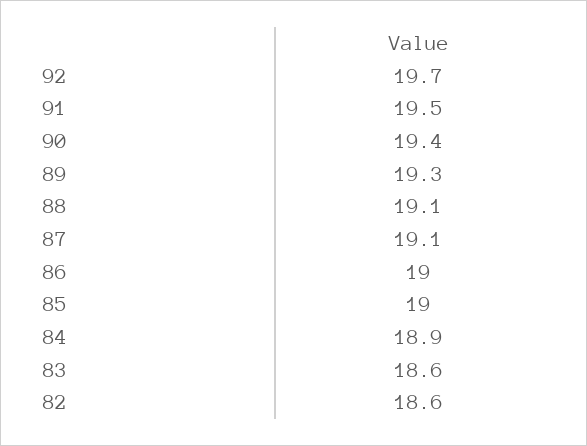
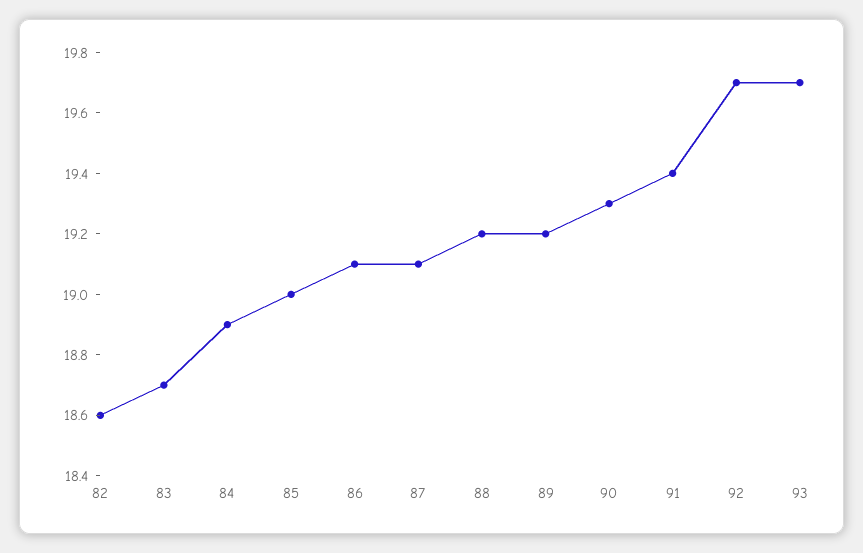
  {
    "92": 19.7,
-   "91": 19.5,
+   "91": 19.4,
-   "90": 19.4,
+   "90": 19.3,
-   "89": 19.3,
+   "89": 19.2,
-   "88": 19.1,
+   "88": 19.2,
    "87": 19.1,
-   "86": 19,
+   "86": 19.1,
    "85": 19,
    "84": 18.9,
-   "83": 18.6,
+   "83": 18.7,
-   "82": 18.6
+   "82": 18.6,
+   "93": 19.7
  }

